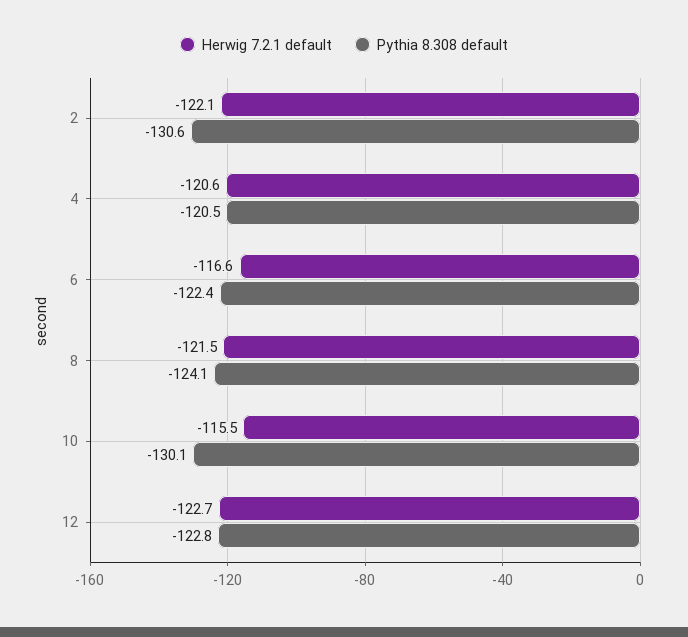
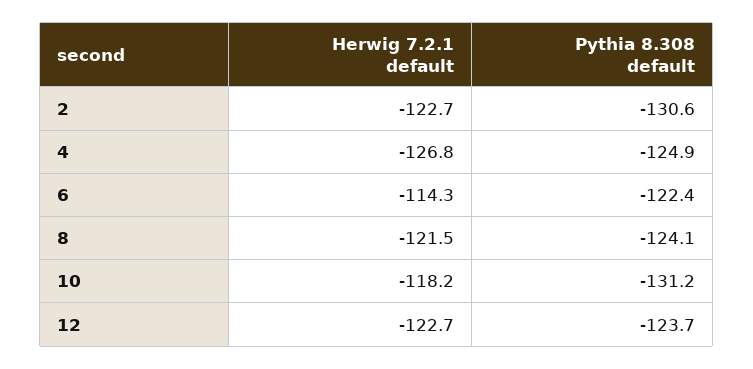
  {
    "Herwig 7.2.1 default": {
-     "2": -122.1,
+     "2": -122.7,
-     "4": -120.6,
+     "4": -126.8,
-     "6": -116.6,
+     "6": -114.3,
      "8": -121.5,
-     "10": -115.5,
+     "10": -118.2,
      "12": -122.7
    },
    "Pythia 8.308 default": {
      "2": -130.6,
-     "4": -120.5,
+     "4": -124.9,
      "6": -122.4,
      "8": -124.1,
-     "10": -130.1,
+     "10": -131.2,
-     "12": -122.8
+     "12": -123.7
    }
  }

